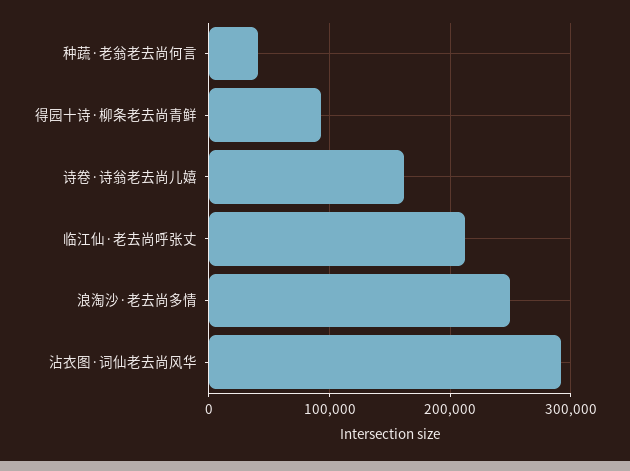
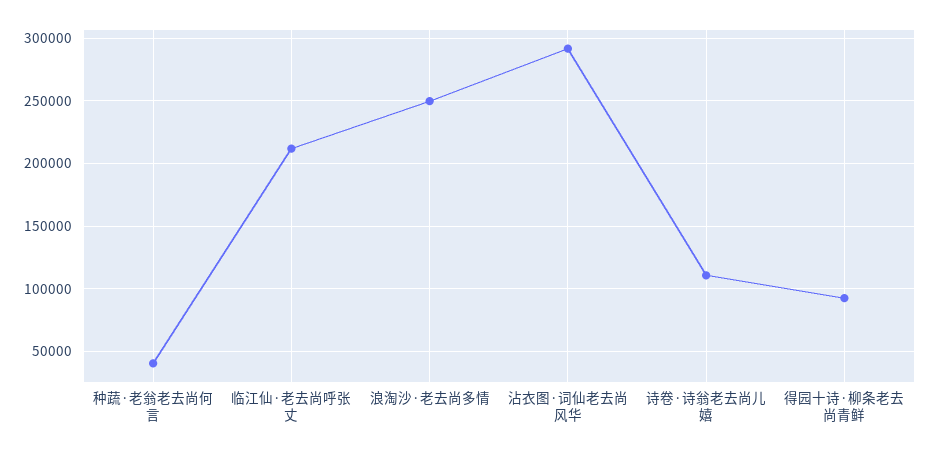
  {
    "种蔬·老翁老去尚何言": 40000,
    "得园十诗·柳条老去尚青鲜": 95000,
-   "诗卷·诗翁老去尚儿嬉": 160000,
+   "诗卷·诗翁老去尚儿嬉": 110000,
    "临江仙·老去尚呼张丈": 210000,
    "浪淘沙·老去尚多情": 250000,
    "沾衣图·词仙老去尚风华": 290000
  }

